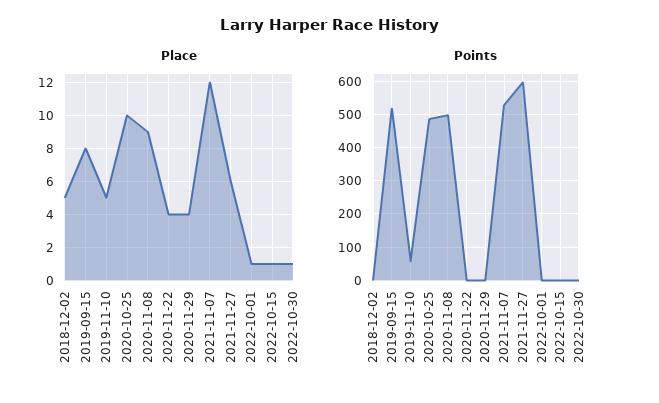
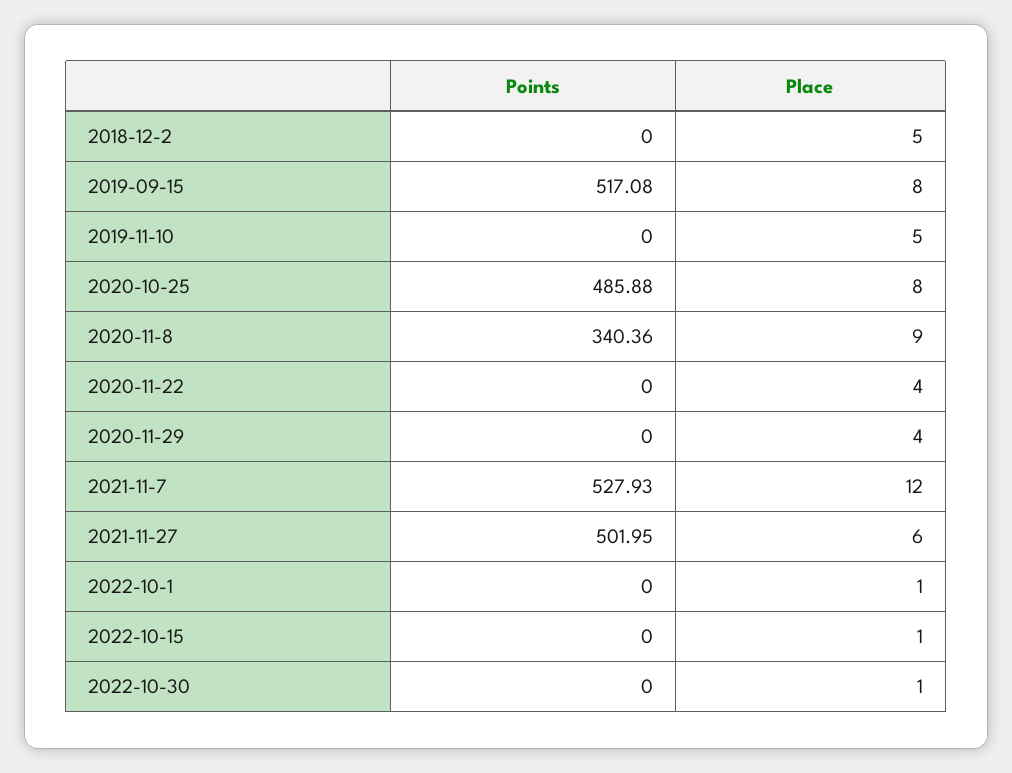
  {
    "Place": {
      "2018-12-02": 5,
      "2019-09-15": 8,
      "2019-11-10": 5,
-     "2020-10-25": 10,
+     "2020-10-25": 8,
      "2020-11-08": 9,
      "2020-11-22": 4,
      "2020-11-29": 4,
      "2021-11-07": 12,
      "2021-11-27": 6,
      "2022-10-01": 1,
      "2022-10-15": 1,
      "2022-10-30": 1
    },
    "Points": {
      "2018-12-02": 0,
      "2019-09-15": 517.08,
-     "2019-11-10": 60,
+     "2019-11-10": 0,
      "2020-10-25": 485.88,
-     "2020-11-08": 500,
+     "2020-11-08": 340.36,
      "2020-11-22": 0,
      "2020-11-29": 0,
      "2021-11-07": 527.93,
-     "2021-11-27": 600,
+     "2021-11-27": 501.95,
      "2022-10-01": 0,
      "2022-10-15": 0,
      "2022-10-30": 0
    }
  }

